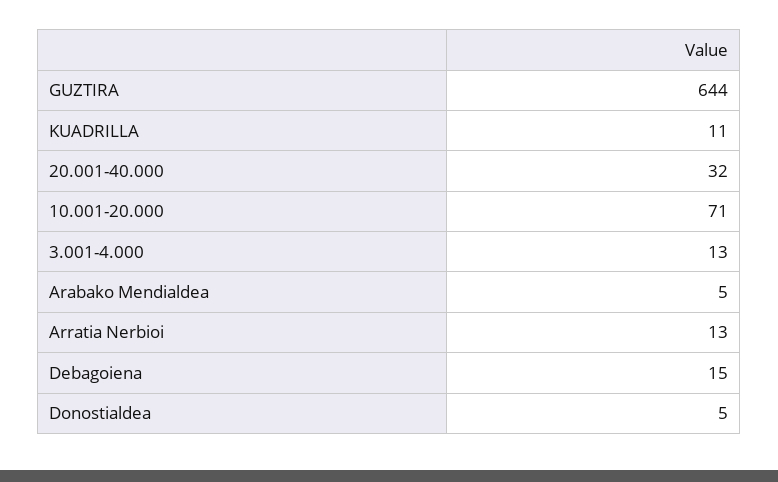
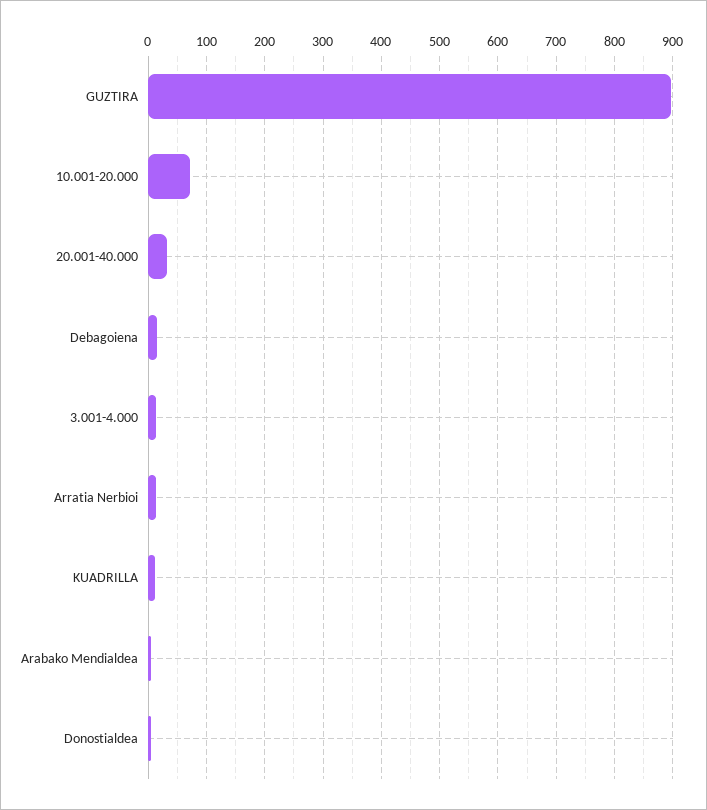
  {
-   "GUZTIRA": 644,
+   "GUZTIRA": 900,
    "KUADRILLA": 11,
    "20.001-40.000": 32,
    "10.001-20.000": 71,
    "3.001-4.000": 13,
    "Arabako Mendialdea": 5,
    "Arratia Nerbioi": 13,
    "Debagoiena": 15,
    "Donostialdea": 5
  }

